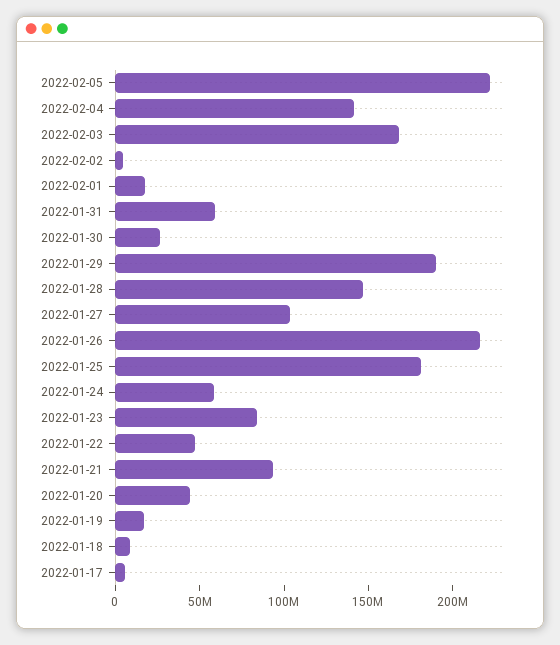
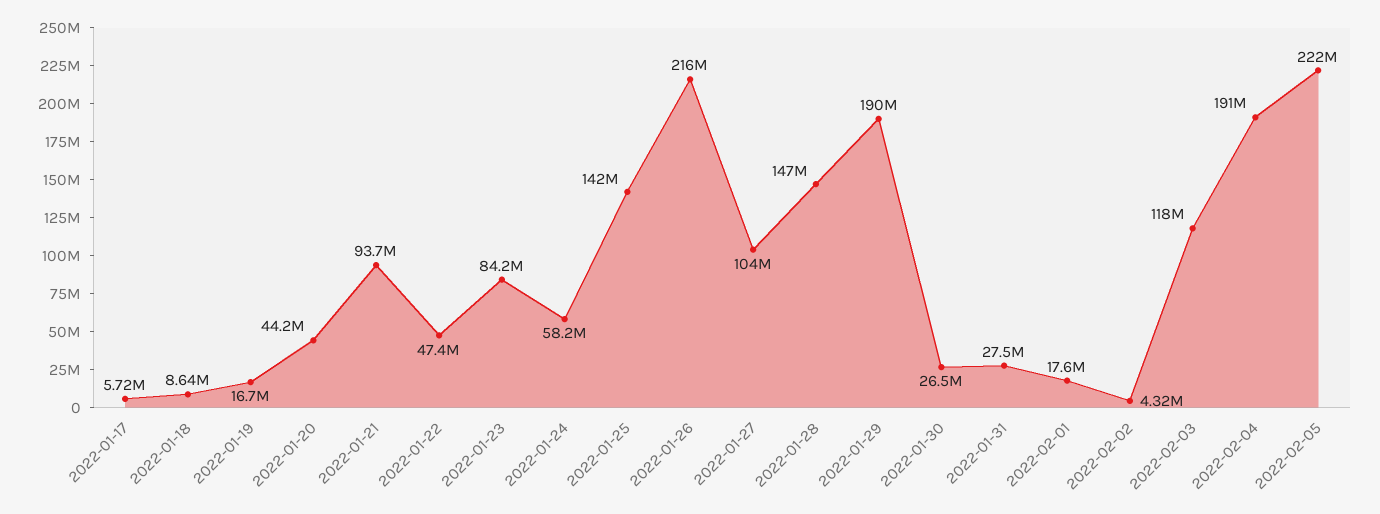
  {
    "2022-02-05": 222000000,
-   "2022-02-04": 140000000,
+   "2022-02-04": 191000000,
-   "2022-02-03": 170000000,
+   "2022-02-03": 118000000,
    "2022-02-02": 4320000,
    "2022-02-01": 17600000,
-   "2022-01-31": 60000000,
+   "2022-01-31": 27500000,
    "2022-01-30": 26500000,
    "2022-01-29": 190000000,
    "2022-01-28": 147000000,
    "2022-01-27": 104000000,
    "2022-01-26": 216000000,
-   "2022-01-25": 180000000,
+   "2022-01-25": 142000000,
    "2022-01-24": 58200000,
    "2022-01-23": 84200000,
    "2022-01-22": 47400000,
    "2022-01-21": 93700000,
    "2022-01-20": 44200000,
    "2022-01-19": 16700000,
    "2022-01-18": 8640000,
    "2022-01-17": 5720000
  }

